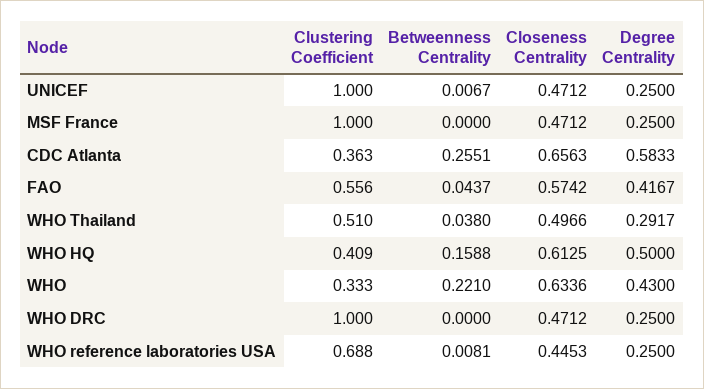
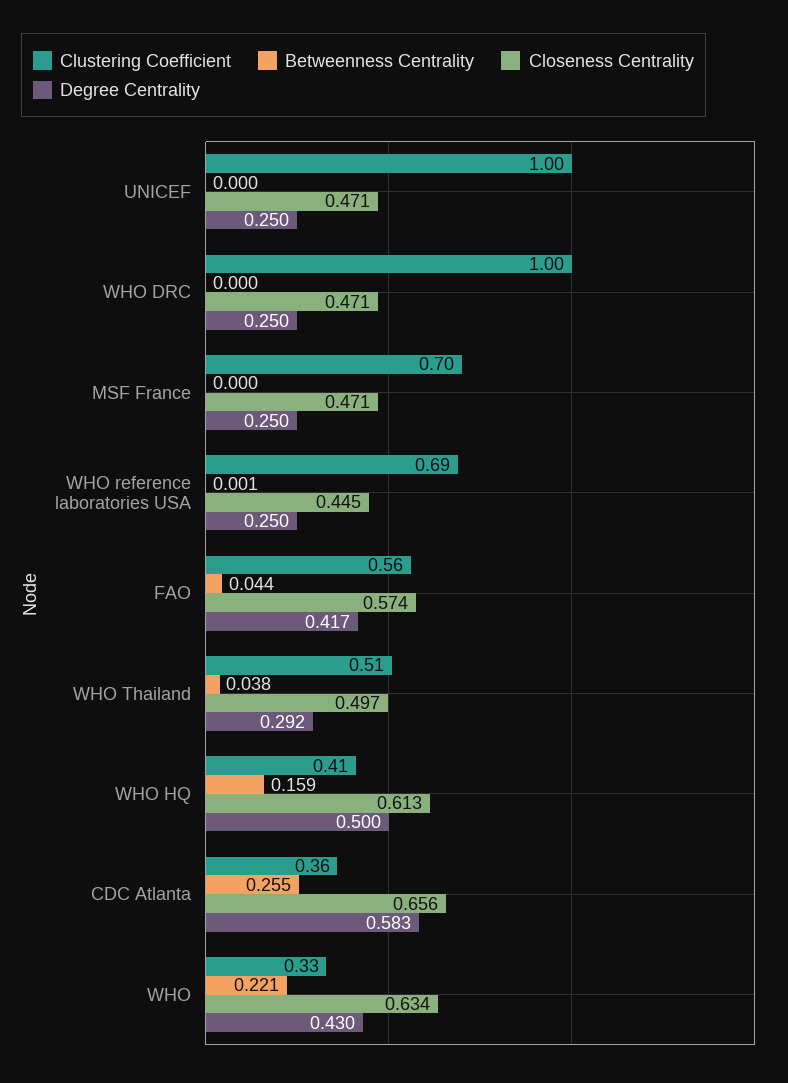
  {
    "Clustering Coefficient": {
      "UNICEF": 1,
-     "MSF France": 1,
+     "MSF France": 0.7,
      "CDC Atlanta": 0.363,
      "FAO": 0.556,
      "WHO Thailand": 0.51,
      "WHO HQ": 0.409,
      "WHO": 0.333,
      "WHO DRC": 1,
      "WHO reference laboratories USA": 0.688
    },
    "Betweenness Centrality": {
-     "UNICEF": 0.0067,
+     "UNICEF": 0,
      "MSF France": 0,
      "CDC Atlanta": 0.2551,
      "FAO": 0.0437,
      "WHO Thailand": 0.038,
      "WHO HQ": 0.1588,
      "WHO": 0.221,
      "WHO DRC": 0,
-     "WHO reference laboratories USA": 0.0081
+     "WHO reference laboratories USA": 0.001
    },
    "Closeness Centrality": {
      "UNICEF": 0.4712,
      "MSF France": 0.4712,
      "CDC Atlanta": 0.6563,
      "FAO": 0.5742,
      "WHO Thailand": 0.4966,
      "WHO HQ": 0.6125,
      "WHO": 0.6336,
      "WHO DRC": 0.4712,
      "WHO reference laboratories USA": 0.4453
    },
    "Degree Centrality": {
      "UNICEF": 0.25,
      "MSF France": 0.25,
      "CDC Atlanta": 0.5833,
      "FAO": 0.4167,
      "WHO Thailand": 0.2917,
      "WHO HQ": 0.5,
      "WHO": 0.43,
      "WHO DRC": 0.25,
      "WHO reference laboratories USA": 0.25
    }
  }

